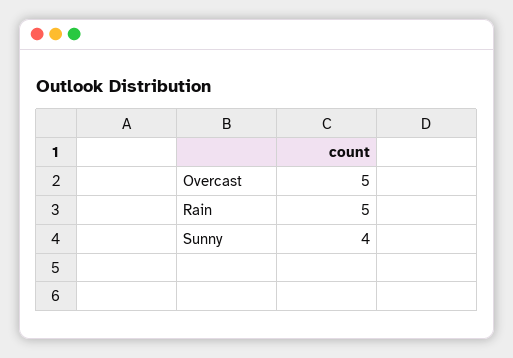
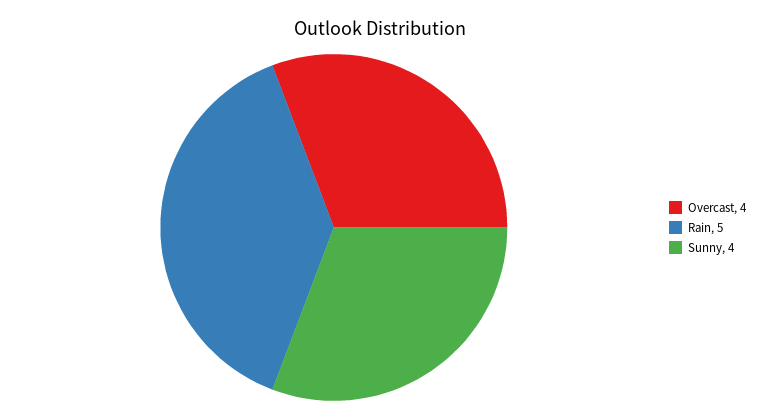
  {
-   "Overcast": 5,
+   "Overcast": 4,
    "Rain": 5,
    "Sunny": 4
  }

